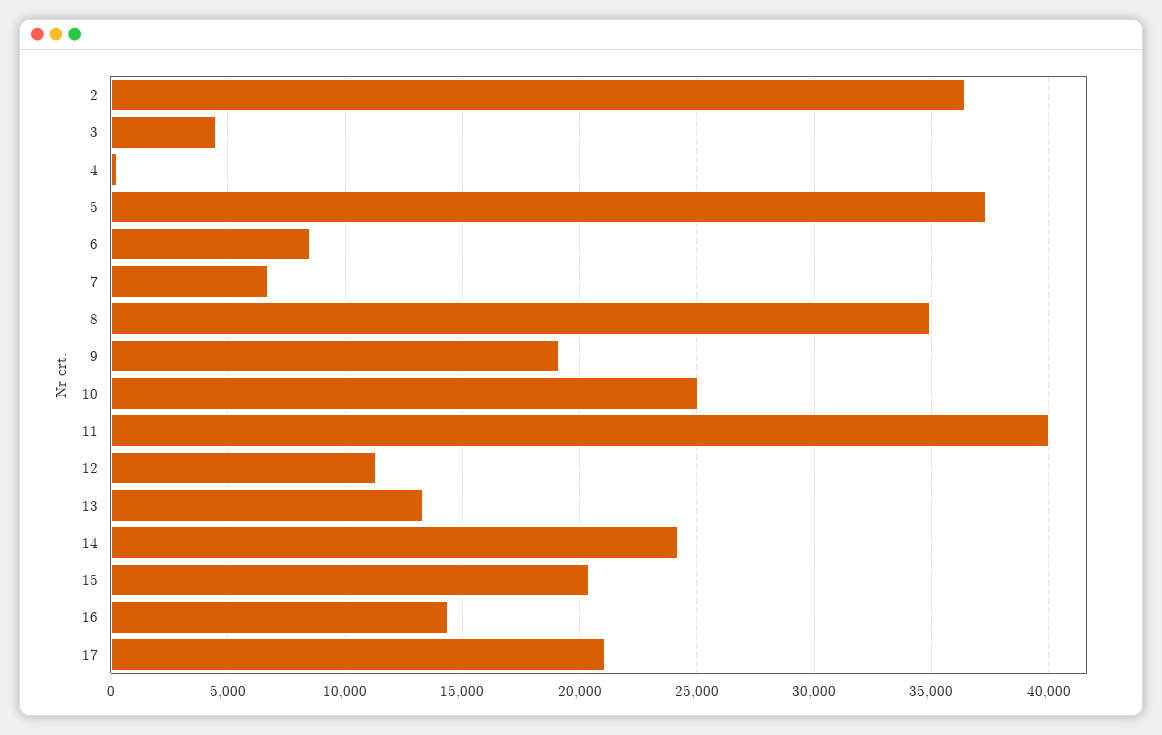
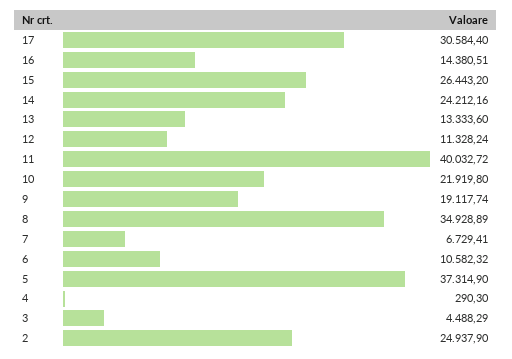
  {
-   "2": 36500,
+   "2": 24937.9,
    "3": 4488.29,
    "4": 290.3,
    "5": 37314.9,
-   "6": 8500,
+   "6": 10582.32,
    "7": 6729.41,
    "8": 34928.89,
    "9": 19117.74,
-   "10": 25000,
+   "10": 21919.8,
    "11": 40032.72,
    "12": 11328.24,
    "13": 13333.6,
    "14": 24212.16,
-   "15": 20500,
+   "15": 26443.2,
    "16": 14380.51,
-   "17": 21000
+   "17": 30584.4
  }

